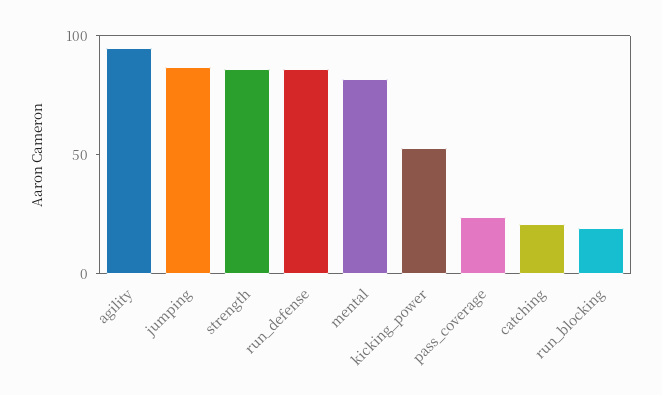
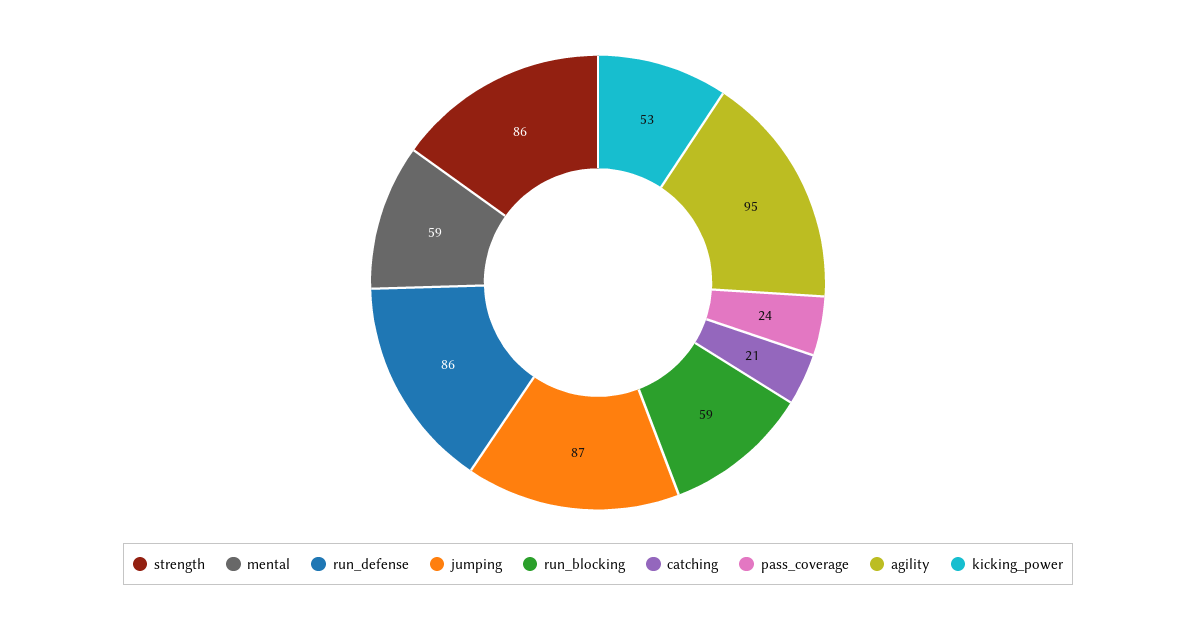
  {
    "agility": 95,
    "jumping": 87,
    "strength": 86,
    "run_defense": 86,
-   "mental": 80,
+   "mental": 59,
    "kicking_power": 53,
    "pass_coverage": 24,
    "catching": 21,
-   "run_blocking": 20
+   "run_blocking": 59
  }

